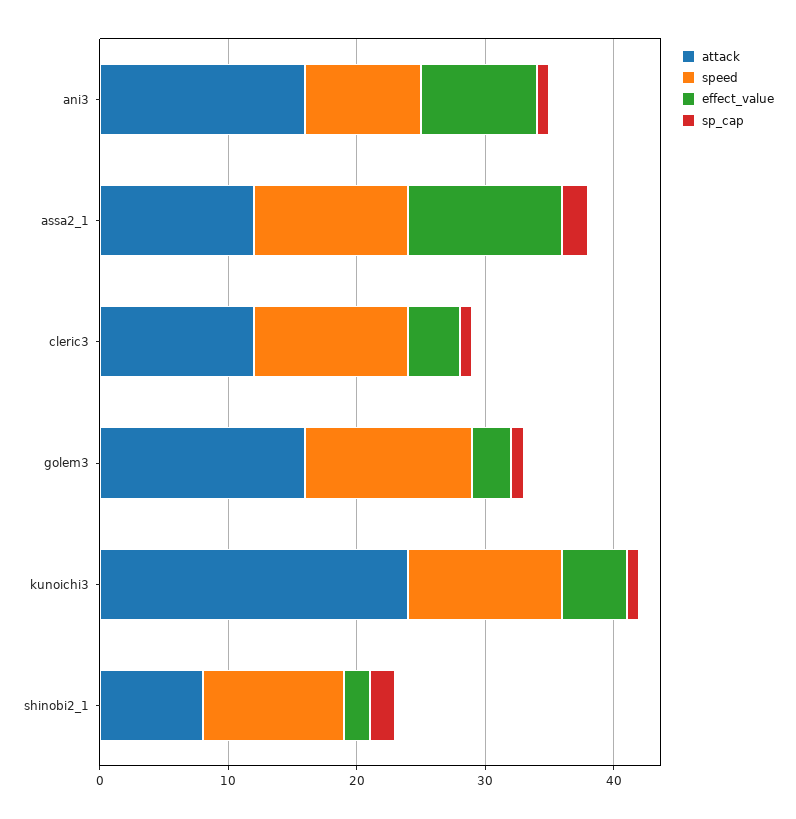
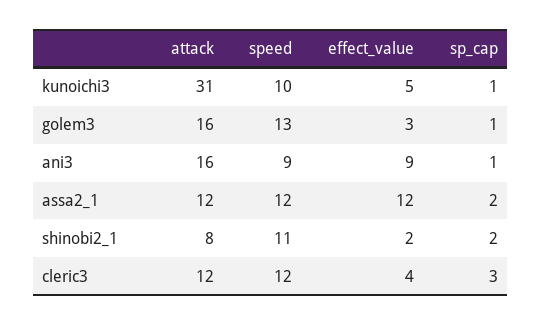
  {
    "attack": {
      "ani3": 16,
      "assa2_1": 12,
      "cleric3": 12,
      "golem3": 16,
-     "kunoichi3": 24,
+     "kunoichi3": 31,
      "shinobi2_1": 8
    },
    "speed": {
      "ani3": 9,
      "assa2_1": 12,
      "cleric3": 12,
      "golem3": 13,
-     "kunoichi3": 12,
+     "kunoichi3": 10,
      "shinobi2_1": 11
    },
    "effect_value": {
      "ani3": 9,
      "assa2_1": 12,
      "cleric3": 4,
      "golem3": 3,
      "kunoichi3": 5,
      "shinobi2_1": 2
    },
    "sp_cap": {
      "ani3": 1,
      "assa2_1": 2,
-     "cleric3": 1,
+     "cleric3": 3,
      "golem3": 1,
      "kunoichi3": 1,
      "shinobi2_1": 2
    }
  }

